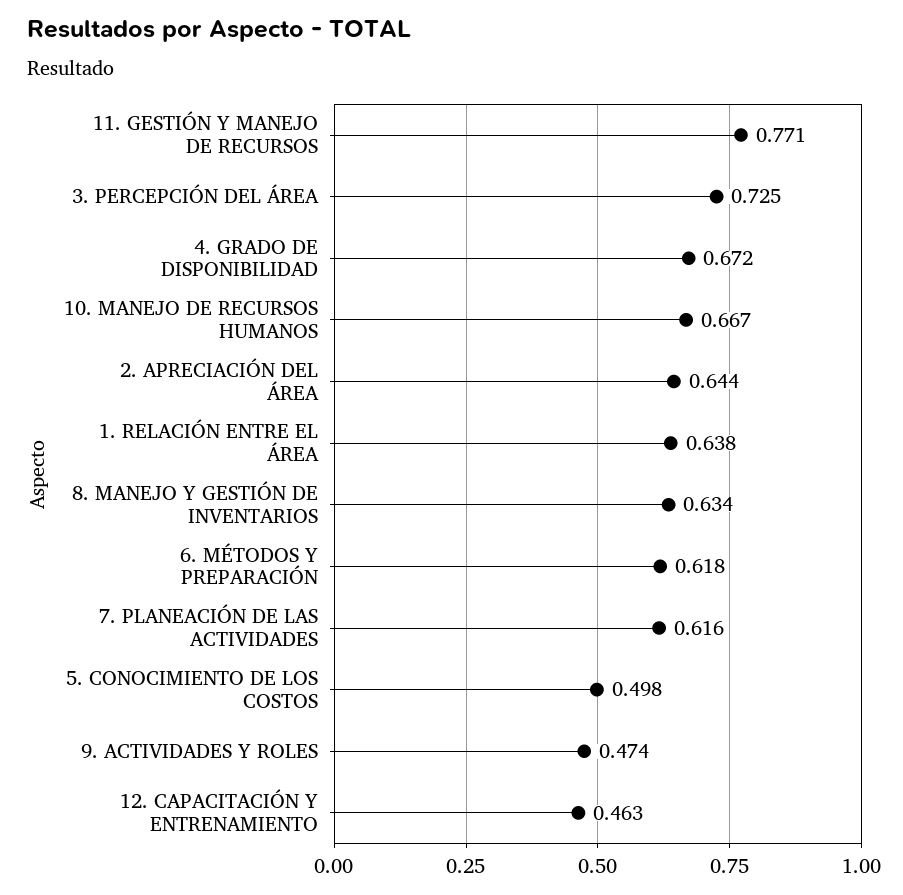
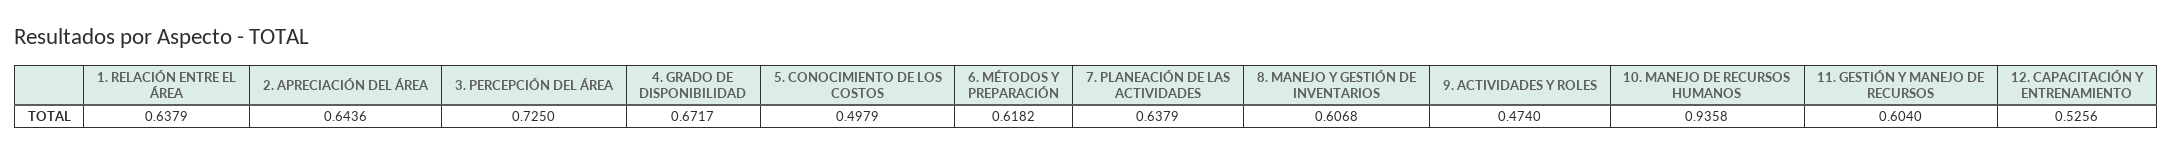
  {
-   "11. GESTIÓN Y MANEJO DE RECURSOS": 0.771,
+   "11. GESTIÓN Y MANEJO DE RECURSOS": 0.604,
    "3. PERCEPCIÓN DEL ÁREA": 0.725,
    "4. GRADO DE DISPONIBILIDAD": 0.6717,
-   "10. MANEJO DE RECURSOS HUMANOS": 0.667,
+   "10. MANEJO DE RECURSOS HUMANOS": 0.9358,
    "2. APRECIACIÓN DEL ÁREA": 0.6436,
    "1. RELACIÓN ENTRE EL ÁREA": 0.6379,
-   "8. MANEJO Y GESTIÓN DE INVENTARIOS": 0.634,
+   "8. MANEJO Y GESTIÓN DE INVENTARIOS": 0.6068,
    "6. MÉTODOS Y PREPARACIÓN": 0.6182,
-   "7. PLANEACIÓN DE LAS ACTIVIDADES": 0.616,
+   "7. PLANEACIÓN DE LAS ACTIVIDADES": 0.6379,
    "5. CONOCIMIENTO DE LOS COSTOS": 0.4979,
    "9. ACTIVIDADES Y ROLES": 0.474,
-   "12. CAPACITACIÓN Y ENTRENAMIENTO": 0.463
+   "12. CAPACITACIÓN Y ENTRENAMIENTO": 0.5256
  }

